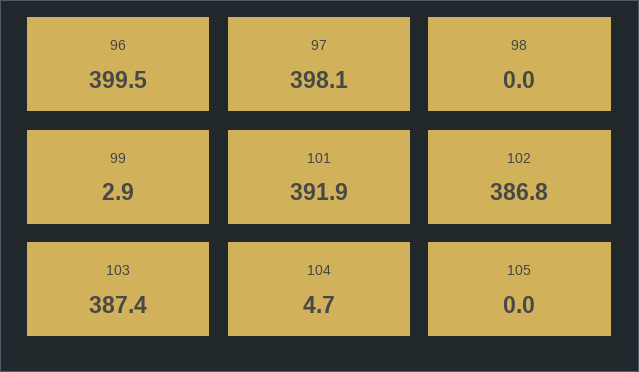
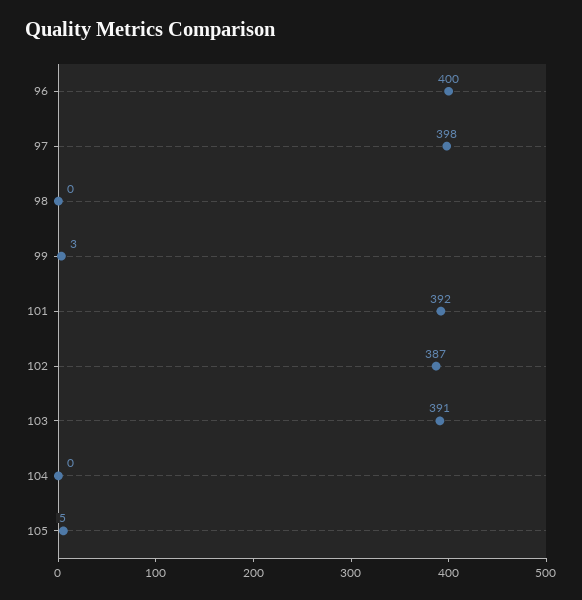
  {
    "96": 399.5,
    "97": 398.1,
    "98": 0,
    "99": 2.9,
    "101": 391.9,
    "102": 386.8,
-   "103": 387.4,
+   "103": 391,
-   "104": 4.7,
+   "104": 0,
-   "105": 0
+   "105": 5
  }

